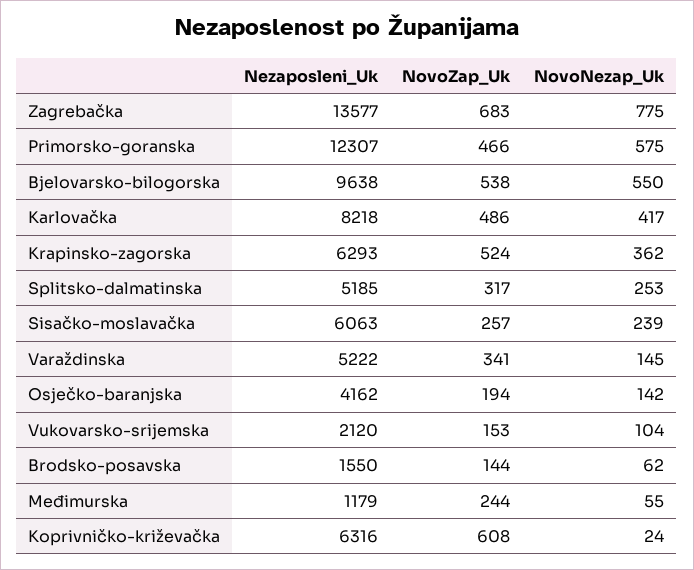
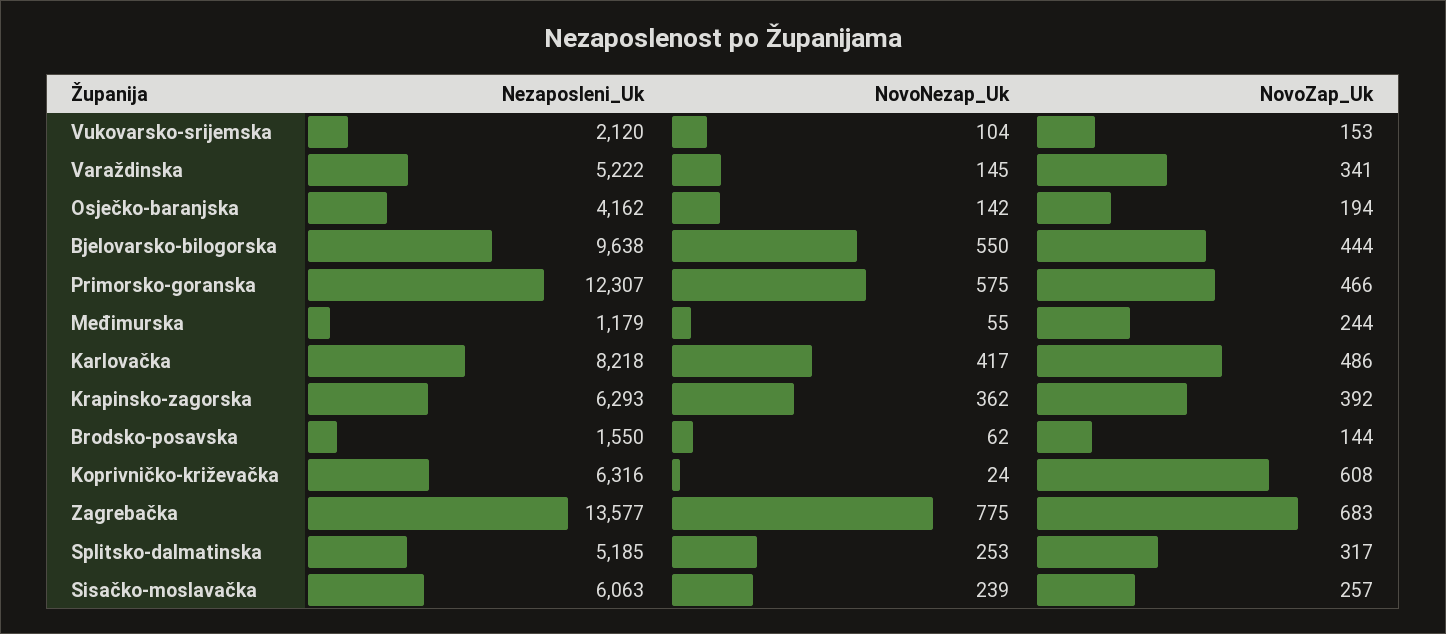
  {
    "Nezaposleni_Uk": {
      "Zagrebačka": 13577,
      "Primorsko-goranska": 12307,
      "Bjelovarsko-bilogorska": 9638,
      "Karlovačka": 8218,
      "Krapinsko-zagorska": 6293,
      "Splitsko-dalmatinska": 5185,
      "Sisačko-moslavačka": 6063,
      "Varaždinska": 5222,
      "Osječko-baranjska": 4162,
      "Vukovarsko-srijemska": 2120,
      "Brodsko-posavska": 1550,
      "Međimurska": 1179,
      "Koprivničko-križevačka": 6316
    },
    "NovoZap_Uk": {
      "Zagrebačka": 683,
      "Primorsko-goranska": 466,
-     "Bjelovarsko-bilogorska": 538,
+     "Bjelovarsko-bilogorska": 444,
      "Karlovačka": 486,
-     "Krapinsko-zagorska": 524,
+     "Krapinsko-zagorska": 392,
      "Splitsko-dalmatinska": 317,
      "Sisačko-moslavačka": 257,
      "Varaždinska": 341,
      "Osječko-baranjska": 194,
      "Vukovarsko-srijemska": 153,
      "Brodsko-posavska": 144,
      "Međimurska": 244,
      "Koprivničko-križevačka": 608
    },
    "NovoNezap_Uk": {
      "Zagrebačka": 775,
      "Primorsko-goranska": 575,
      "Bjelovarsko-bilogorska": 550,
      "Karlovačka": 417,
      "Krapinsko-zagorska": 362,
      "Splitsko-dalmatinska": 253,
      "Sisačko-moslavačka": 239,
      "Varaždinska": 145,
      "Osječko-baranjska": 142,
      "Vukovarsko-srijemska": 104,
      "Brodsko-posavska": 62,
      "Međimurska": 55,
      "Koprivničko-križevačka": 24
    }
  }

